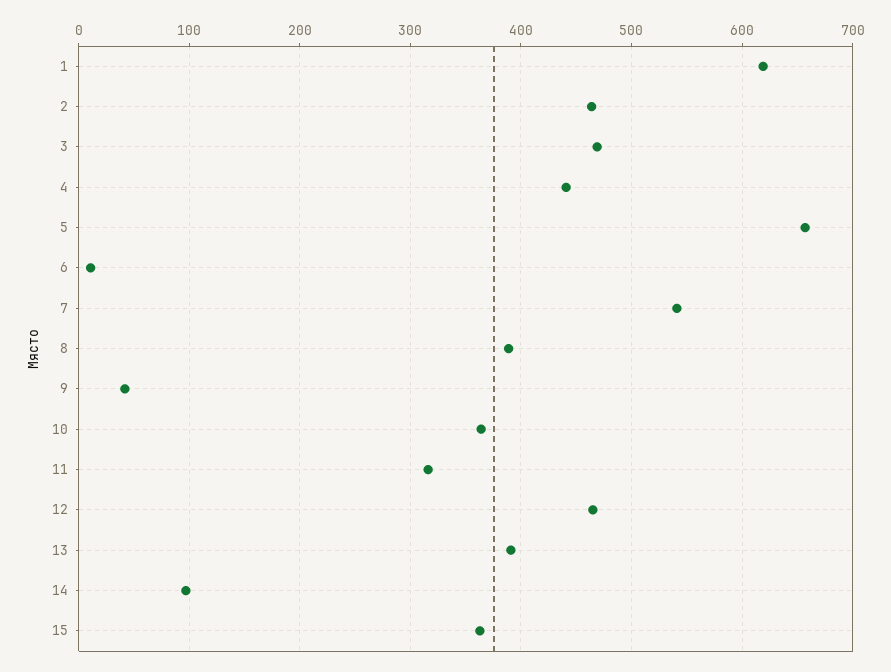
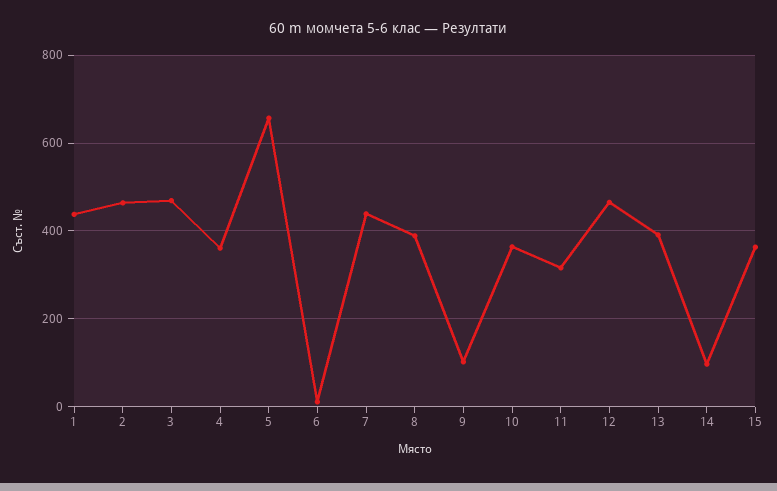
  {
-   "1": 620,
+   "1": 440,
    "2": 460,
    "3": 470,
-   "4": 440,
+   "4": 360,
    "5": 660,
    "6": 10,
-   "7": 540,
+   "7": 440,
    "8": 390,
-   "9": 40,
+   "9": 100,
    "10": 360,
    "11": 320,
    "12": 470,
    "13": 390,
    "14": 100,
    "15": 360
  }

